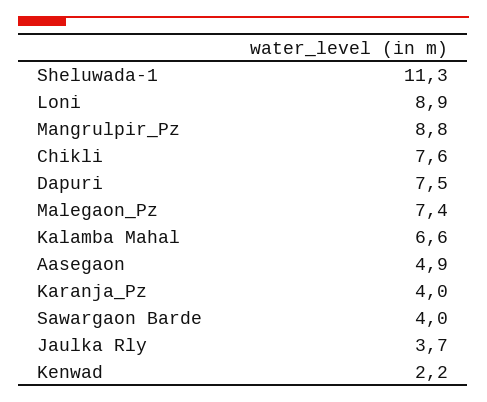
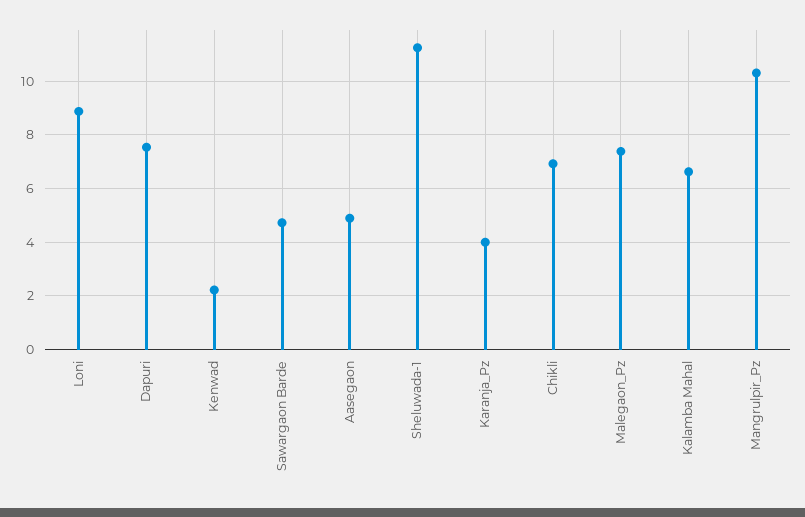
  {
    "Sheluwada-1": 11.3,
    "Loni": 8.9,
-   "Mangrulpir_Pz": 8.8,
+   "Mangrulpir_Pz": 10.25,
-   "Chikli": 7.6,
+   "Chikli": 7,
    "Dapuri": 7.5,
    "Malegaon_Pz": 7.4,
    "Kalamba Mahal": 6.6,
    "Aasegaon": 4.9,
    "Karanja_Pz": 4,
-   "Sawargaon Barde": 4,
+   "Sawargaon Barde": 4.75,
-   "Jaulka Rly": 3.7,
    "Kenwad": 2.2
  }

